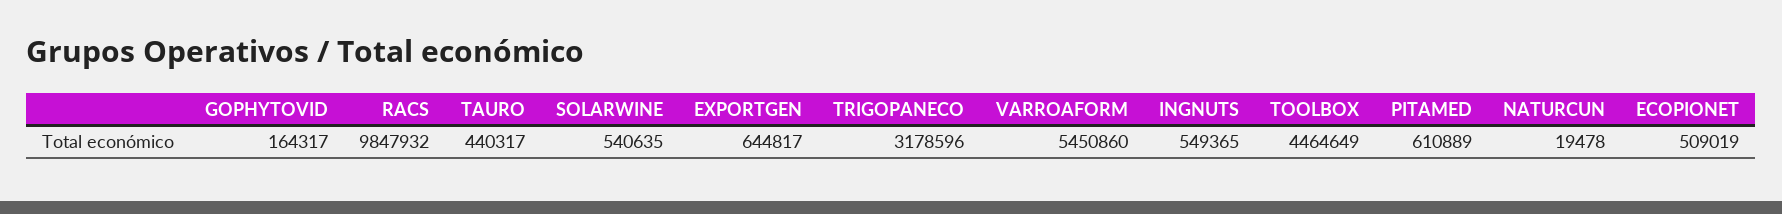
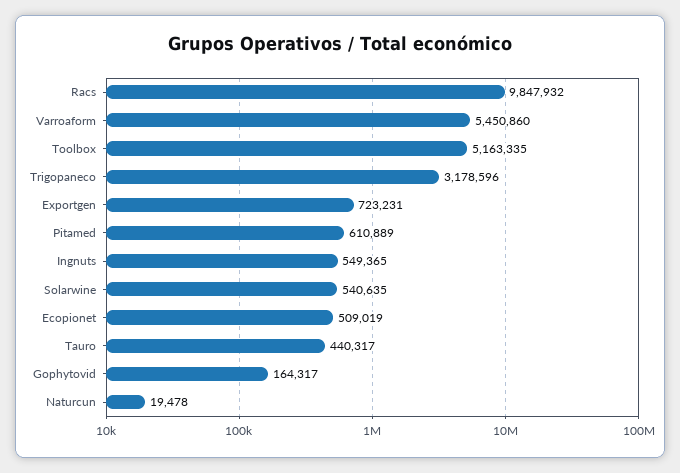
  {
    "GOPHYTOVID": 164317,
    "RACS": 9847932,
    "TAURO": 440317,
    "SOLARWINE": 540635,
-   "EXPORTGEN": 644817,
+   "EXPORTGEN": 723231,
    "TRIGOPANECO": 3178596,
    "VARROAFORM": 5450860,
    "INGNUTS": 549365,
-   "TOOLBOX": 4464649,
+   "TOOLBOX": 5163335,
    "PITAMED": 610889,
    "NATURCUN": 19478,
    "ECOPIONET": 509019
  }

